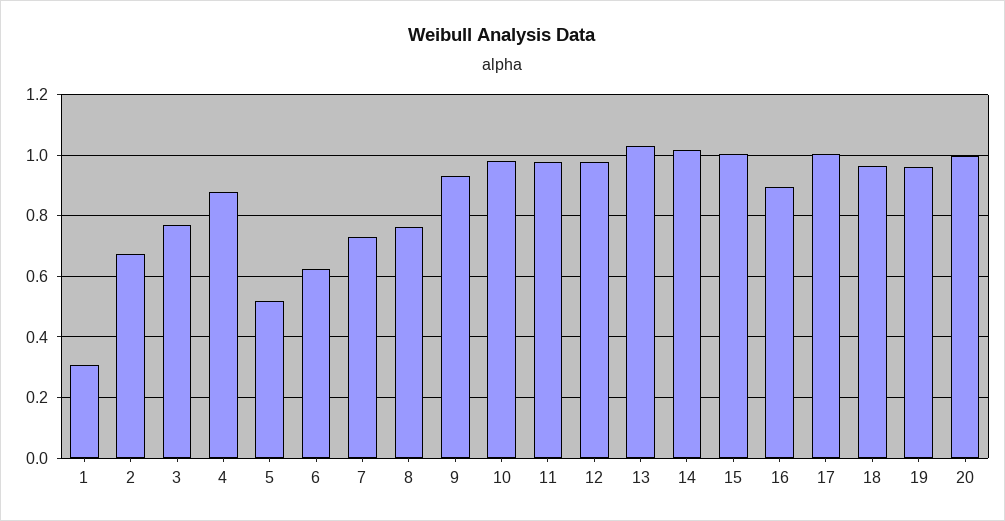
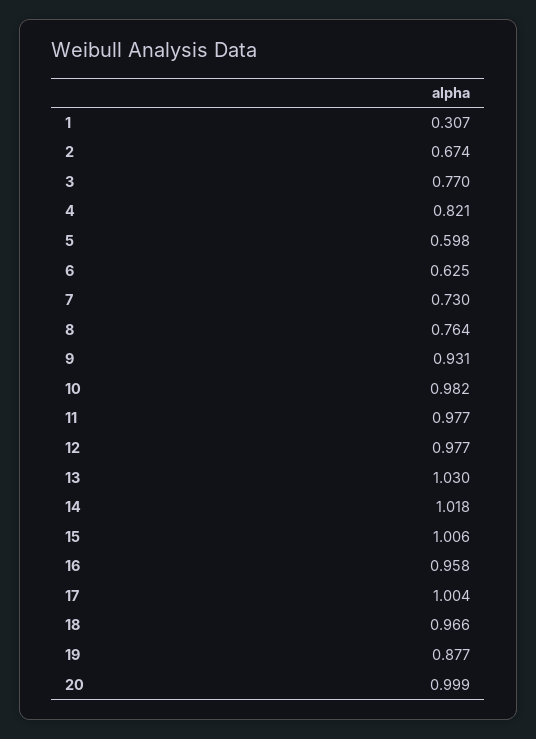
  {
    "1": 0.307,
    "2": 0.674,
    "3": 0.77,
-   "4": 0.88,
+   "4": 0.821,
-   "5": 0.52,
+   "5": 0.598,
    "6": 0.625,
    "7": 0.73,
    "8": 0.764,
    "9": 0.931,
    "10": 0.982,
    "11": 0.977,
    "12": 0.977,
    "13": 1.03,
    "14": 1.018,
    "15": 1.006,
-   "16": 0.9,
+   "16": 0.958,
    "17": 1.004,
    "18": 0.966,
-   "19": 0.96,
+   "19": 0.877,
    "20": 0.999
  }

